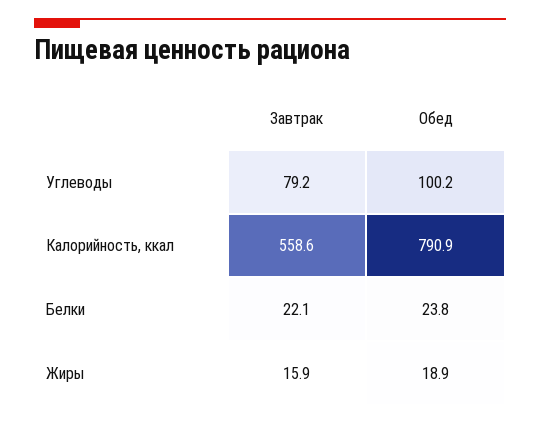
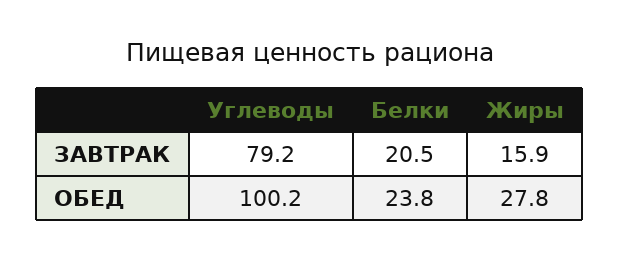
  {
    "Завтрак": {
      "Углеводы": 79.2,
-     "Калорийность, ккал": 558.6,
-     "Белки": 22.1,
+     "Белки": 20.5,
      "Жиры": 15.9
    },
    "Обед": {
      "Углеводы": 100.2,
-     "Калорийность, ккал": 790.9,
      "Белки": 23.8,
-     "Жиры": 18.9
+     "Жиры": 27.8
    }
  }

